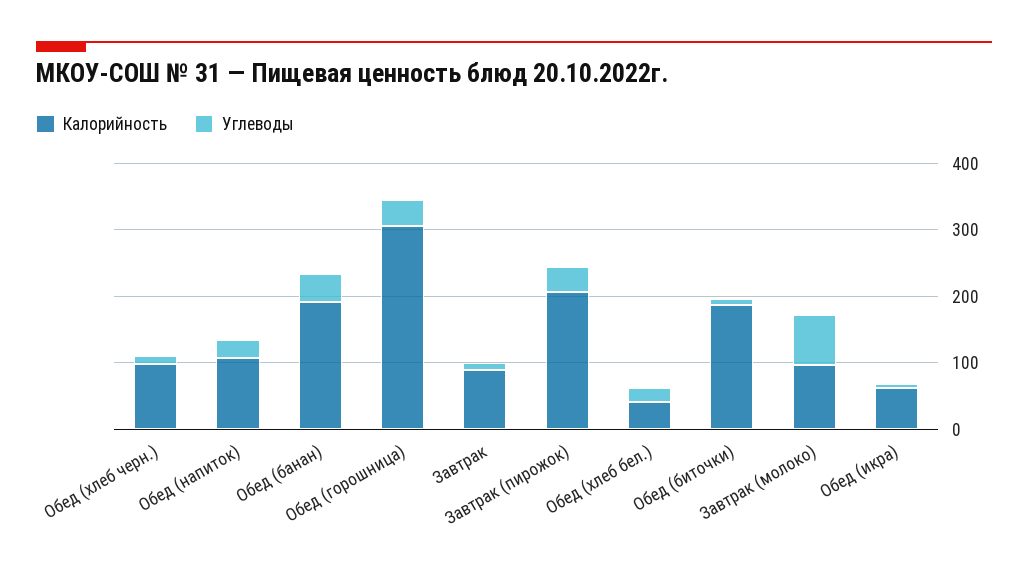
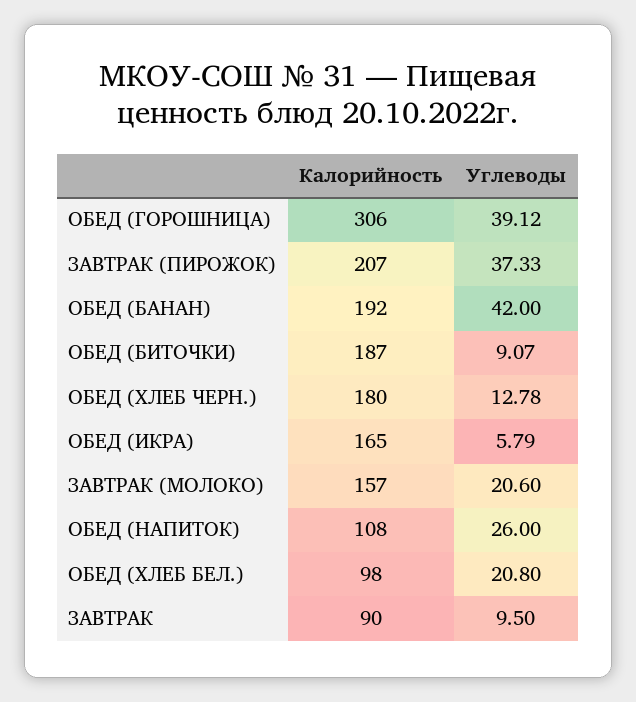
  {
    "Калорийность": {
-     "Обед (хлеб черн.)": 100,
+     "Обед (хлеб черн.)": 180,
      "Обед (напиток)": 108,
      "Обед (банан)": 192,
      "Обед (горошница)": 306,
      "Завтрак": 90,
      "Завтрак (пирожок)": 207,
-     "Обед (хлеб бел.)": 40,
+     "Обед (хлеб бел.)": 98,
      "Обед (биточки)": 187,
-     "Завтрак (молоко)": 100,
+     "Завтрак (молоко)": 157,
-     "Обед (икра)": 60
+     "Обед (икра)": 165
    },
    "Углеводы": {
      "Обед (хлеб черн.)": 12.78,
      "Обед (напиток)": 26,
      "Обед (банан)": 42,
      "Обед (горошница)": 39.12,
      "Завтрак": 9.5,
      "Завтрак (пирожок)": 37.33,
      "Обед (хлеб бел.)": 20.8,
      "Обед (биточки)": 9.07,
-     "Завтрак (молоко)": 80,
+     "Завтрак (молоко)": 20.6,
      "Обед (икра)": 5.79
    }
  }

